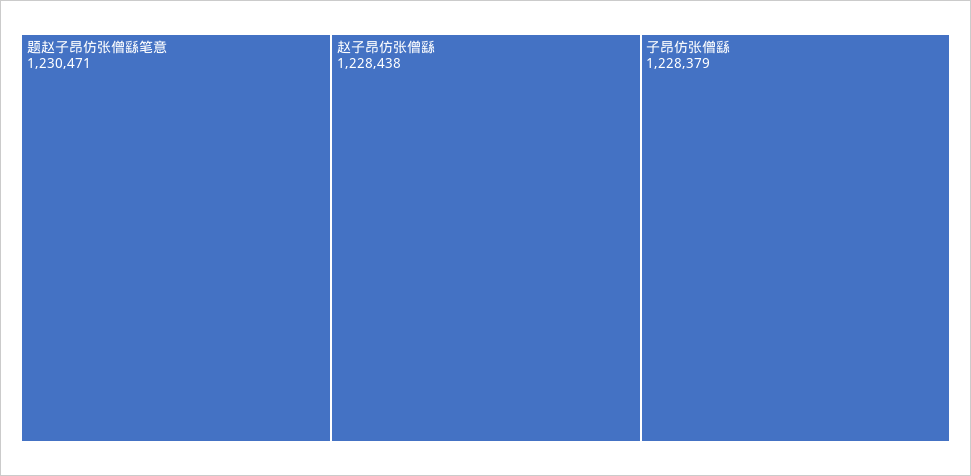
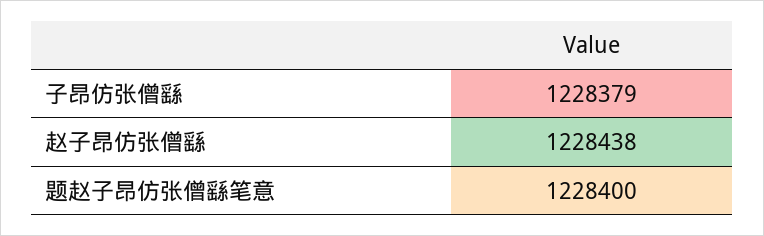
  {
-   "题赵子昂仿张僧繇笔意": 1230471,
+   "题赵子昂仿张僧繇笔意": 1228400,
    "赵子昂仿张僧繇": 1228438,
    "子昂仿张僧繇": 1228379
  }

